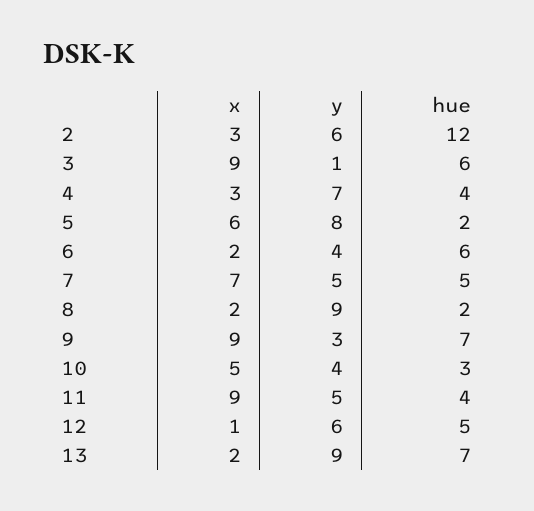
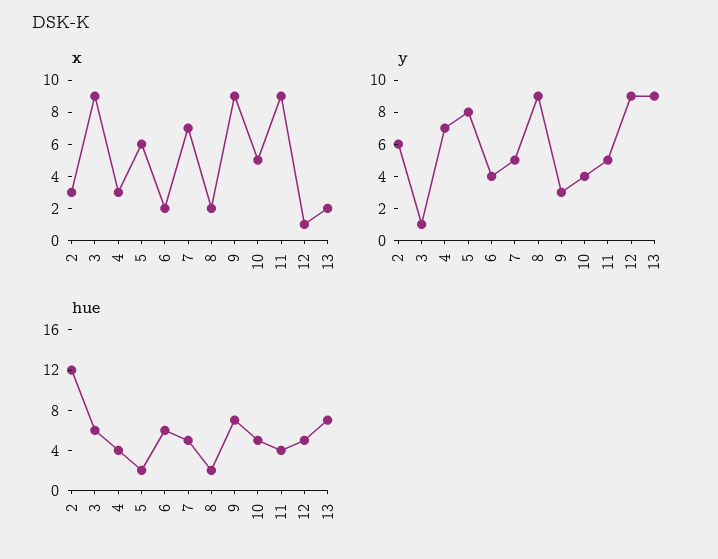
  {
    "x": {
      "2": 3,
      "3": 9,
      "4": 3,
      "5": 6,
      "6": 2,
      "7": 7,
      "8": 2,
      "9": 9,
      "10": 5,
      "11": 9,
      "12": 1,
      "13": 2
    },
    "y": {
      "2": 6,
      "3": 1,
      "4": 7,
      "5": 8,
      "6": 4,
      "7": 5,
      "8": 9,
      "9": 3,
      "10": 4,
      "11": 5,
-     "12": 6,
+     "12": 9,
      "13": 9
    },
    "hue": {
      "2": 12,
      "3": 6,
      "4": 4,
      "5": 2,
      "6": 6,
      "7": 5,
      "8": 2,
      "9": 7,
-     "10": 3,
+     "10": 5,
      "11": 4,
      "12": 5,
      "13": 7
    }
  }

